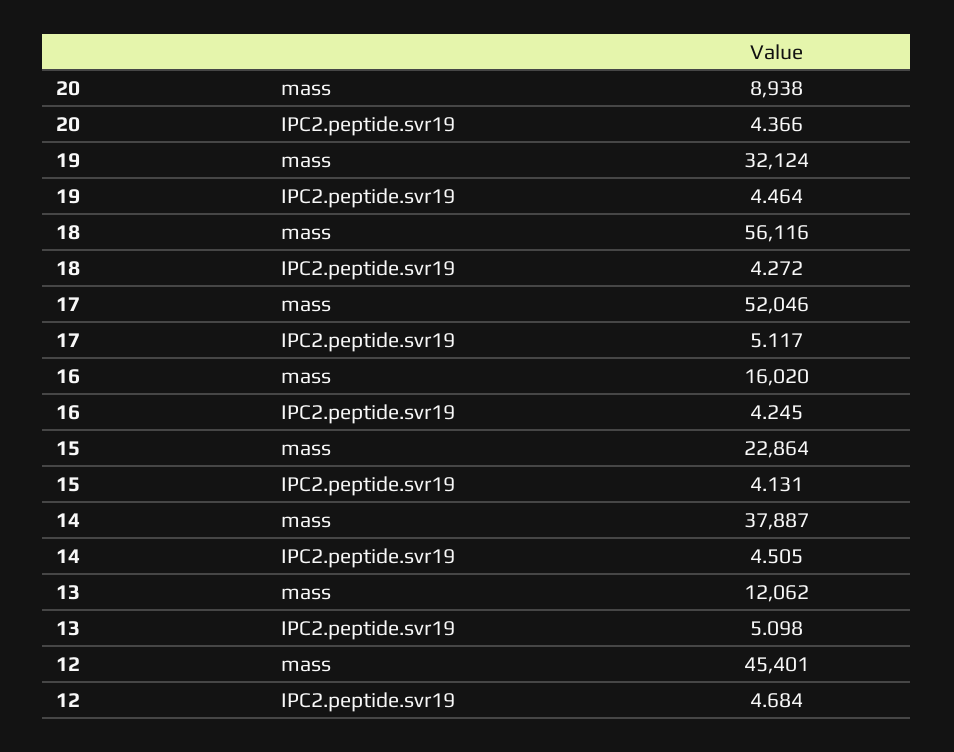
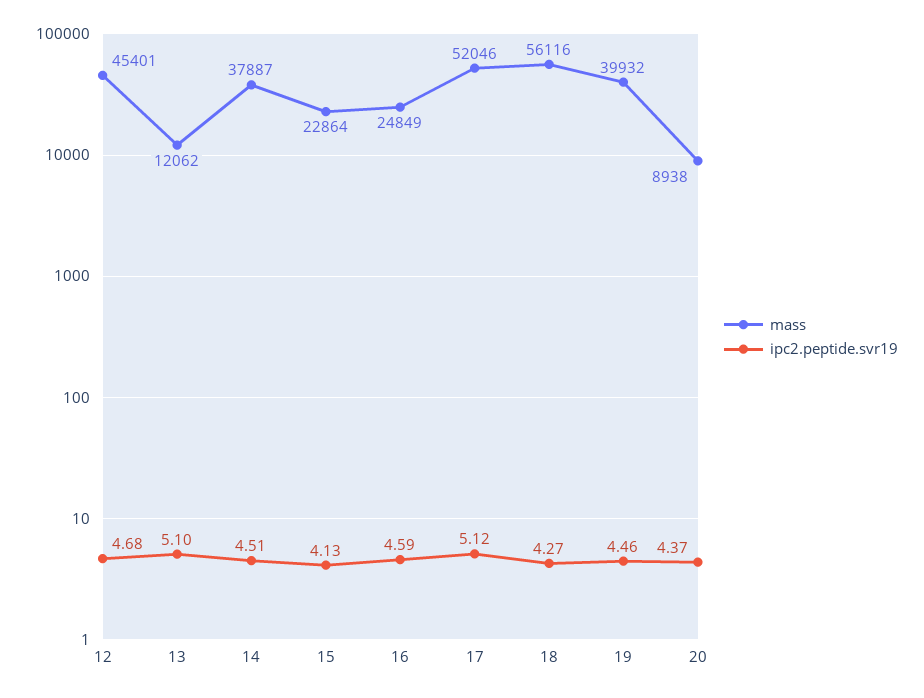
  {
    "mass": {
      "20": 8938,
-     "19": 32124,
+     "19": 39932,
      "18": 56116,
      "17": 52046,
-     "16": 16020,
+     "16": 24849,
      "15": 22864,
      "14": 37887,
      "13": 12062,
      "12": 45401
    },
    "IPC2.peptide.svr19": {
      "20": 4.366,
      "19": 4.464,
      "18": 4.272,
      "17": 5.117,
-     "16": 4.245,
+     "16": 4.59,
      "15": 4.131,
      "14": 4.505,
      "13": 5.098,
      "12": 4.684
    }
  }

